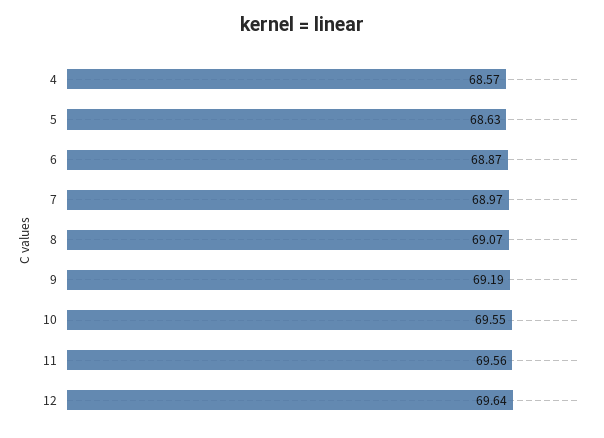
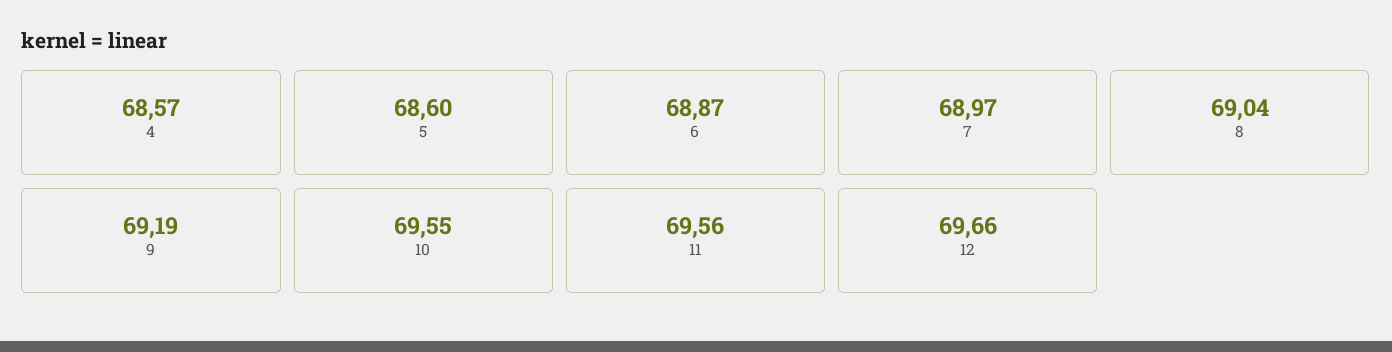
  {
    "4": 68.57,
-   "5": 68.63,
+   "5": 68.6,
    "6": 68.87,
    "7": 68.97,
-   "8": 69.07,
+   "8": 69.04,
    "9": 69.19,
    "10": 69.55,
    "11": 69.56,
-   "12": 69.64
+   "12": 69.66
  }

